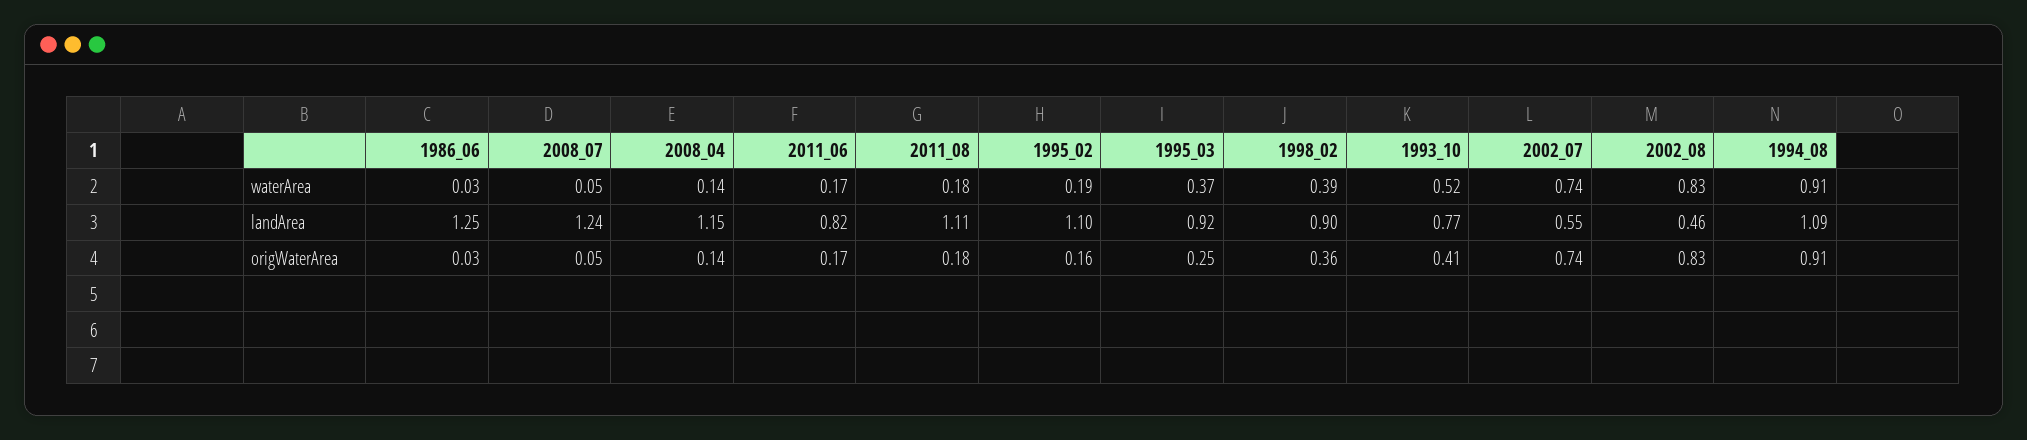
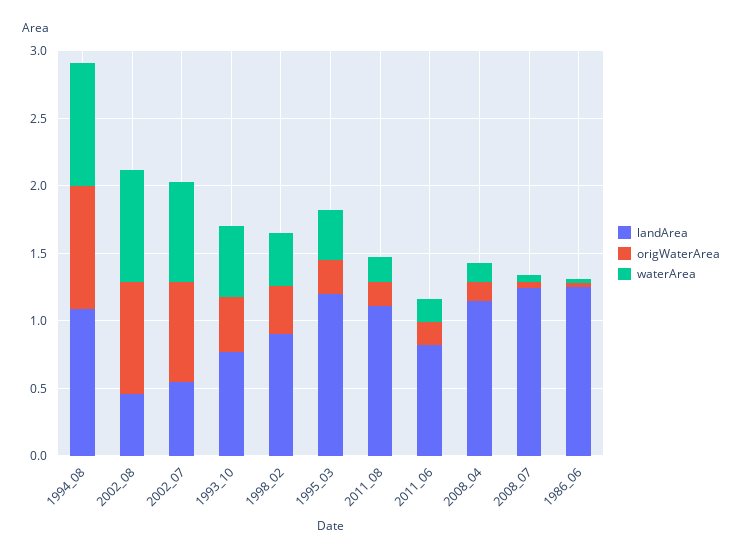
  {
    "waterArea": {
      "1986_06": 0.03,
      "2008_07": 0.05,
      "2008_04": 0.14,
      "2011_06": 0.17,
      "2011_08": 0.18,
-     "1995_02": 0.19,
      "1995_03": 0.37,
      "1998_02": 0.39,
      "1993_10": 0.52,
      "2002_07": 0.74,
      "2002_08": 0.83,
      "1994_08": 0.91
    },
    "landArea": {
      "1986_06": 1.25,
      "2008_07": 1.24,
      "2008_04": 1.15,
      "2011_06": 0.82,
      "2011_08": 1.11,
-     "1995_02": 1.1,
-     "1995_03": 0.92,
+     "1995_03": 1.2,
      "1998_02": 0.9,
      "1993_10": 0.77,
      "2002_07": 0.55,
      "2002_08": 0.46,
      "1994_08": 1.09
    },
    "origWaterArea": {
      "1986_06": 0.03,
      "2008_07": 0.05,
      "2008_04": 0.14,
      "2011_06": 0.17,
      "2011_08": 0.18,
-     "1995_02": 0.16,
      "1995_03": 0.25,
      "1998_02": 0.36,
      "1993_10": 0.41,
      "2002_07": 0.74,
      "2002_08": 0.83,
      "1994_08": 0.91
    }
  }

